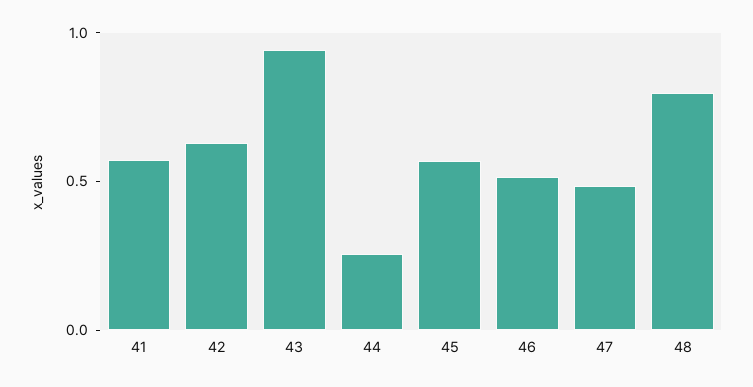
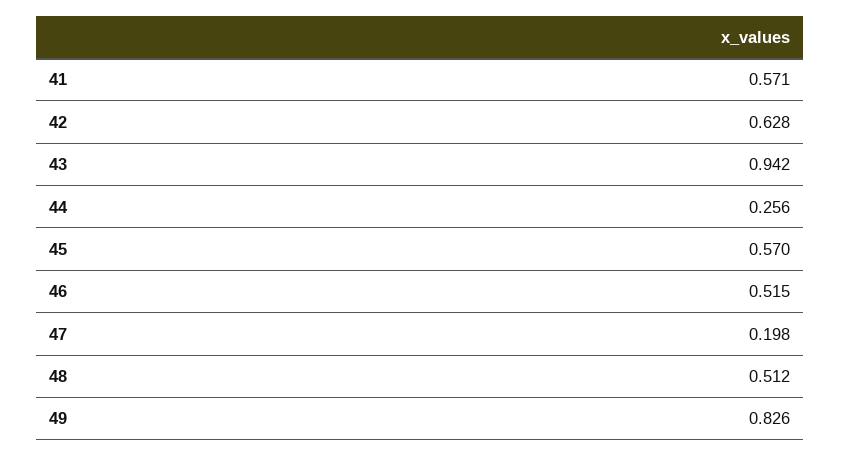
  {
    "41": 0.571,
    "42": 0.628,
    "43": 0.942,
    "44": 0.256,
    "45": 0.57,
    "46": 0.515,
-   "47": 0.5,
+   "47": 0.198,
-   "48": 0.8
+   "48": 0.512,
+   "49": 0.826
  }

